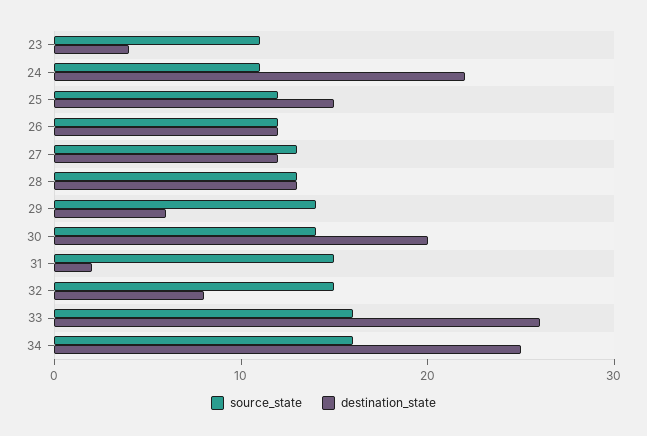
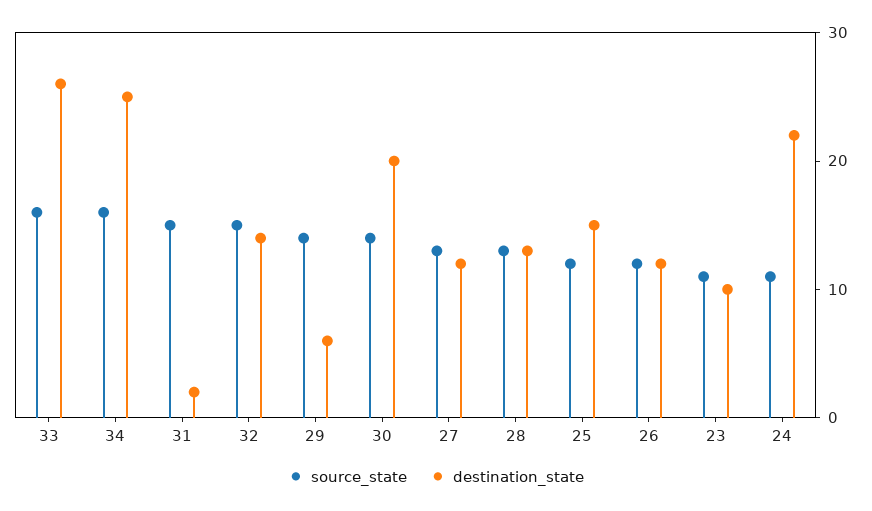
  {
    "source_state": {
      "23": 11,
      "24": 11,
      "25": 12,
      "26": 12,
      "27": 13,
      "28": 13,
      "29": 14,
      "30": 14,
      "31": 15,
      "32": 15,
      "33": 16,
      "34": 16
    },
    "destination_state": {
-     "23": 4,
+     "23": 10,
      "24": 22,
      "25": 15,
      "26": 12,
      "27": 12,
      "28": 13,
      "29": 6,
      "30": 20,
      "31": 2,
-     "32": 8,
+     "32": 14,
      "33": 26,
      "34": 25
    }
  }

